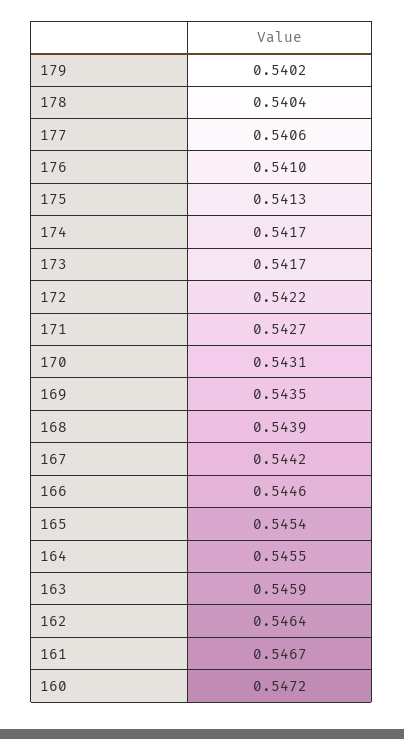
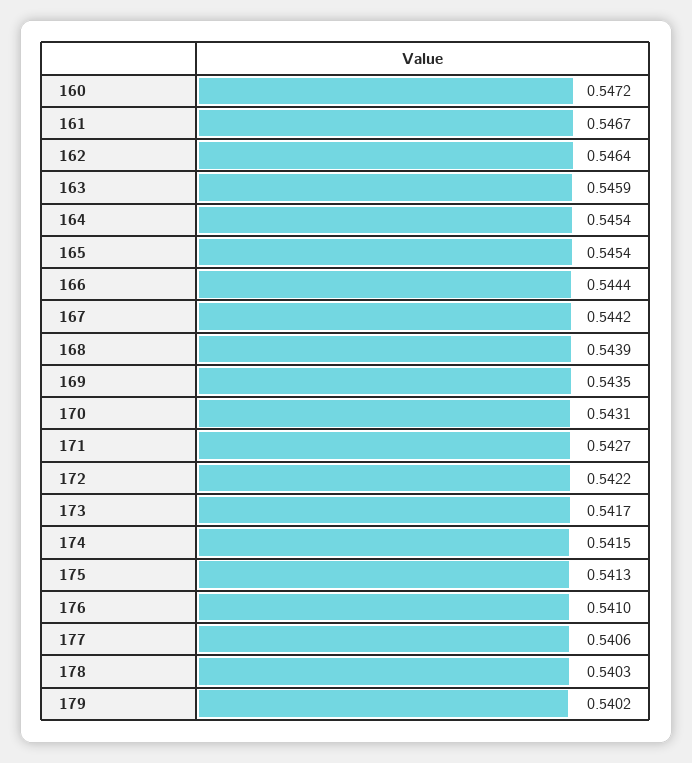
  {
    "179": 0.5402,
-   "178": 0.5404,
+   "178": 0.5403,
    "177": 0.5406,
    "176": 0.541,
    "175": 0.5413,
-   "174": 0.5417,
+   "174": 0.5415,
    "173": 0.5417,
    "172": 0.5422,
    "171": 0.5427,
    "170": 0.5431,
    "169": 0.5435,
    "168": 0.5439,
    "167": 0.5442,
-   "166": 0.5446,
+   "166": 0.5444,
    "165": 0.5454,
-   "164": 0.5455,
+   "164": 0.5454,
    "163": 0.5459,
    "162": 0.5464,
    "161": 0.5467,
    "160": 0.5472
  }

